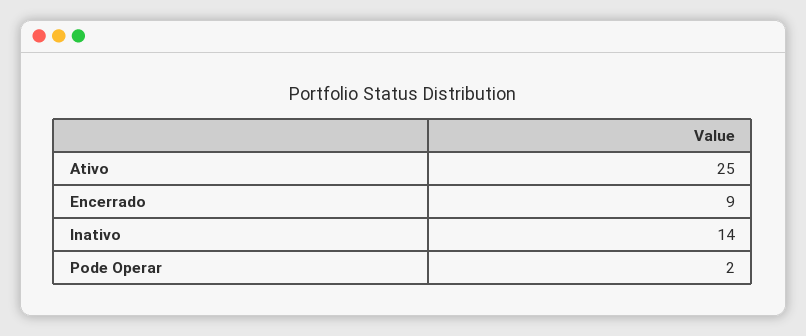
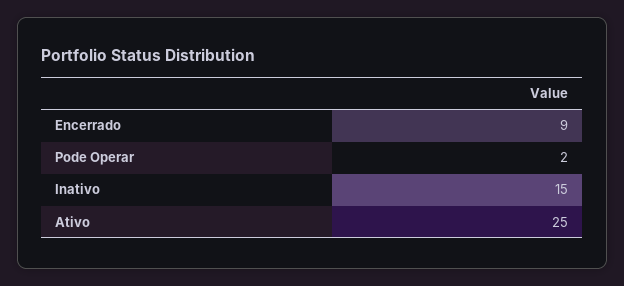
  {
    "Ativo": 25,
    "Encerrado": 9,
-   "Inativo": 14,
+   "Inativo": 15,
    "Pode Operar": 2
  }

